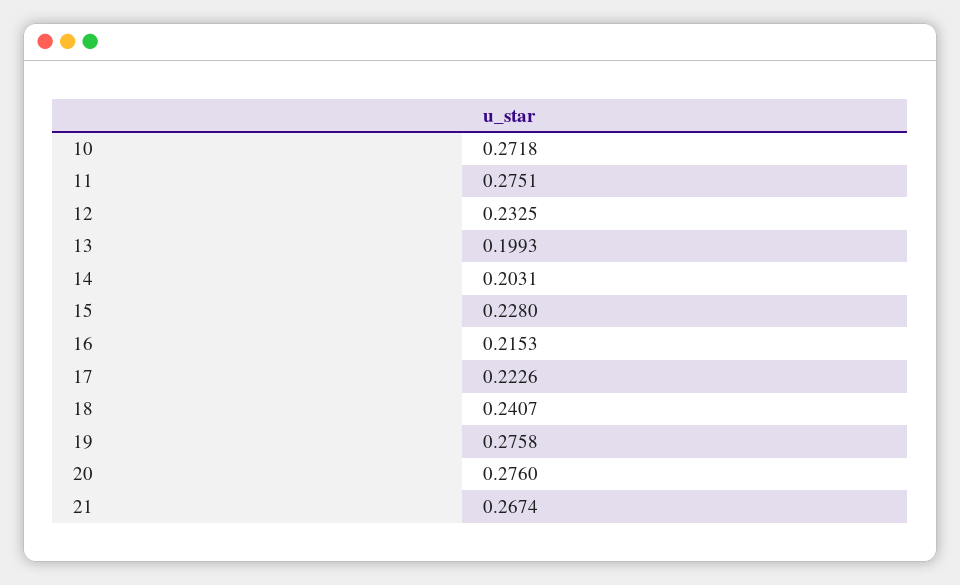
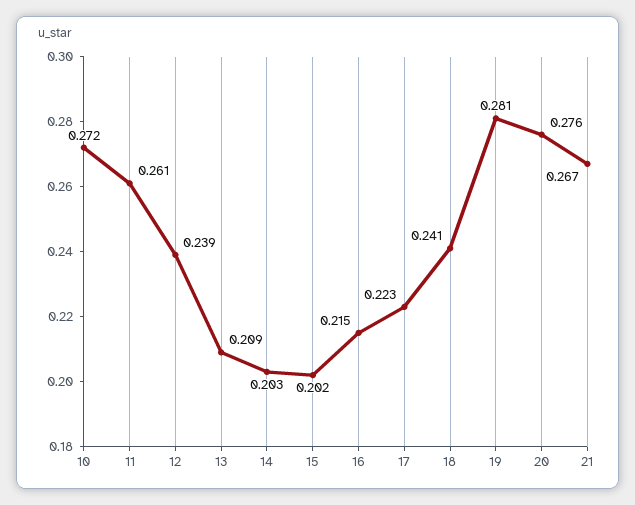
  {
    "10": 0.2718,
-   "11": 0.2751,
+   "11": 0.261,
-   "12": 0.2325,
+   "12": 0.239,
-   "13": 0.1993,
+   "13": 0.209,
    "14": 0.2031,
-   "15": 0.228,
+   "15": 0.202,
    "16": 0.2153,
    "17": 0.2226,
    "18": 0.2407,
-   "19": 0.2758,
+   "19": 0.281,
    "20": 0.276,
    "21": 0.2674
  }

